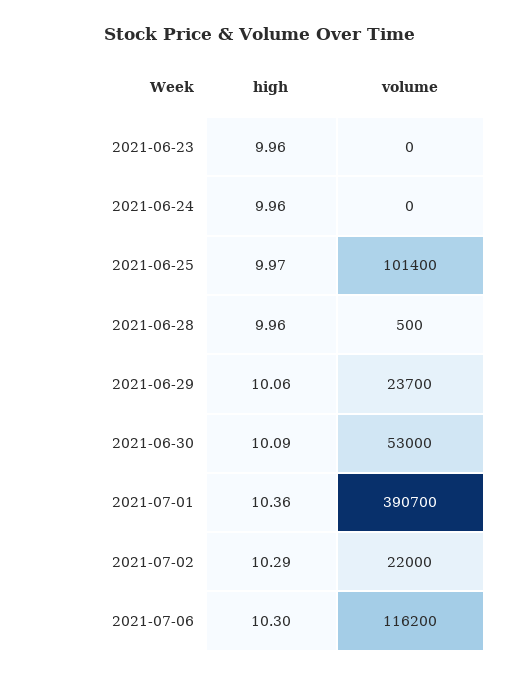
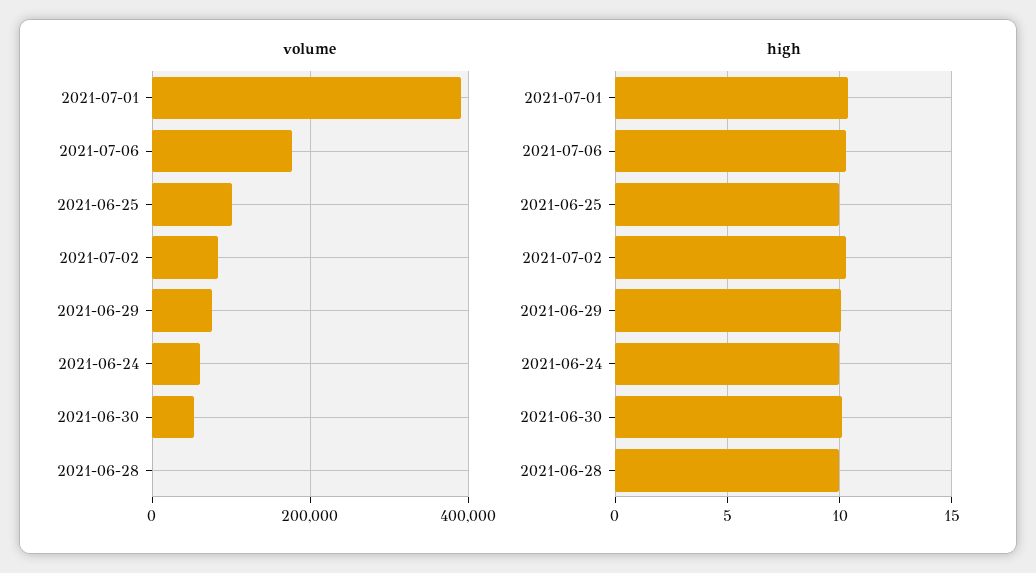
  {
    "high": {
-     "2021-06-23": 9.96,
      "2021-06-24": 9.96,
      "2021-06-25": 9.97,
      "2021-06-28": 9.96,
      "2021-06-29": 10.06,
      "2021-06-30": 10.09,
      "2021-07-01": 10.36,
      "2021-07-02": 10.29,
      "2021-07-06": 10.3
    },
    "volume": {
-     "2021-06-23": 0,
-     "2021-06-24": 0,
+     "2021-06-24": 60000,
      "2021-06-25": 101400,
      "2021-06-28": 500,
-     "2021-06-29": 23700,
+     "2021-06-29": 80000,
      "2021-06-30": 53000,
      "2021-07-01": 390700,
-     "2021-07-02": 22000,
+     "2021-07-02": 80000,
-     "2021-07-06": 116200
+     "2021-07-06": 180000
    }
  }

